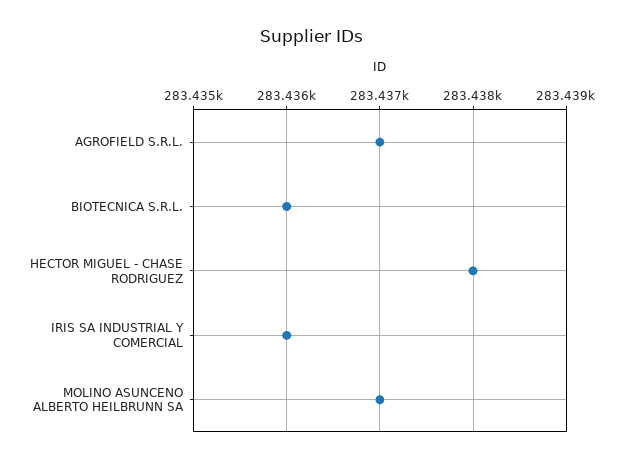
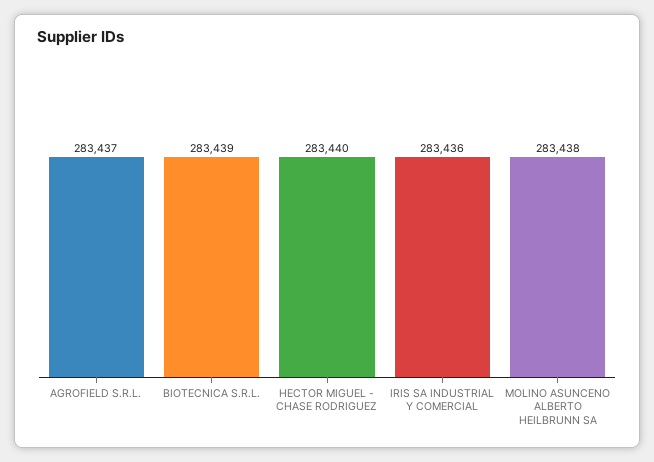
  {
    "AGROFIELD S.R.L.": 283437,
-   "BIOTECNICA S.R.L.": 283436,
+   "BIOTECNICA S.R.L.": 283439,
-   "HECTOR MIGUEL - CHASE RODRIGUEZ": 283438,
+   "HECTOR MIGUEL - CHASE RODRIGUEZ": 283440,
    "IRIS SA INDUSTRIAL Y COMERCIAL": 283436,
-   "MOLINO ASUNCENO ALBERTO HEILBRUNN SA": 283437
+   "MOLINO ASUNCENO ALBERTO HEILBRUNN SA": 283438
  }

